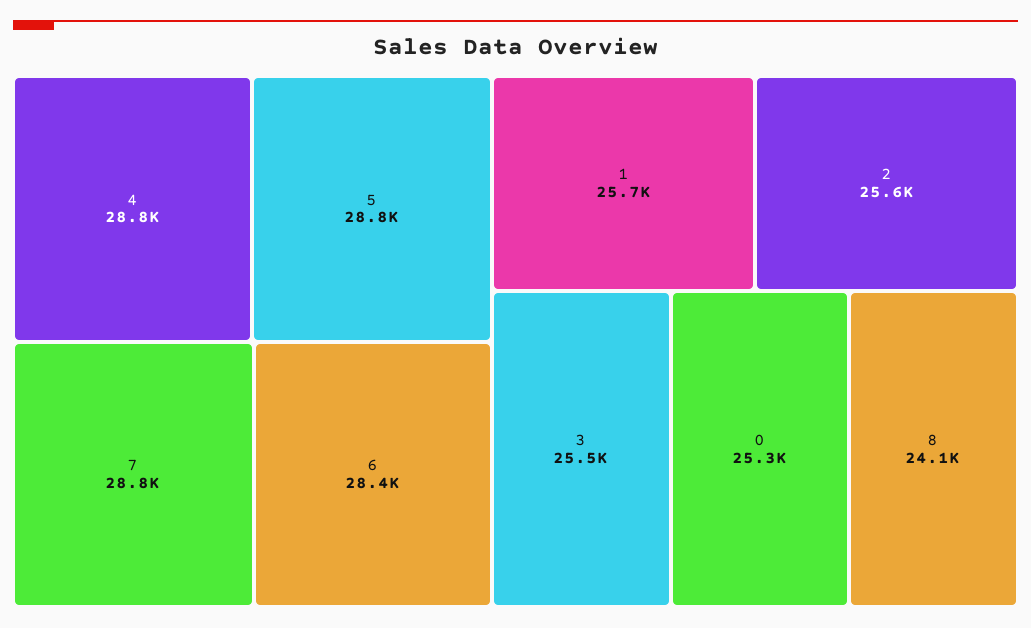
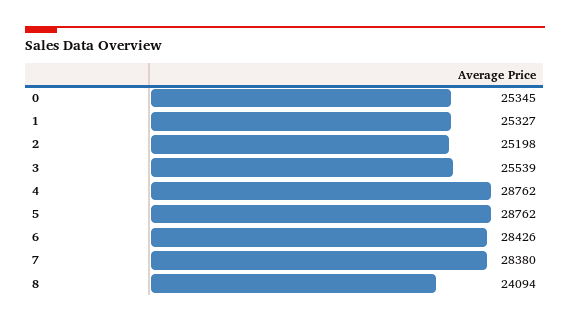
  {
    "4": 28762,
    "5": 28762,
-   "7": 28800,
+   "7": 28380,
    "6": 28426,
-   "1": 25700,
+   "1": 25327,
-   "2": 25600,
+   "2": 25198,
    "3": 25539,
    "0": 25345,
    "8": 24094
  }

